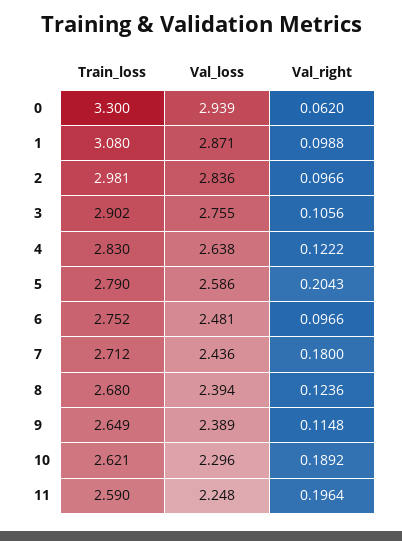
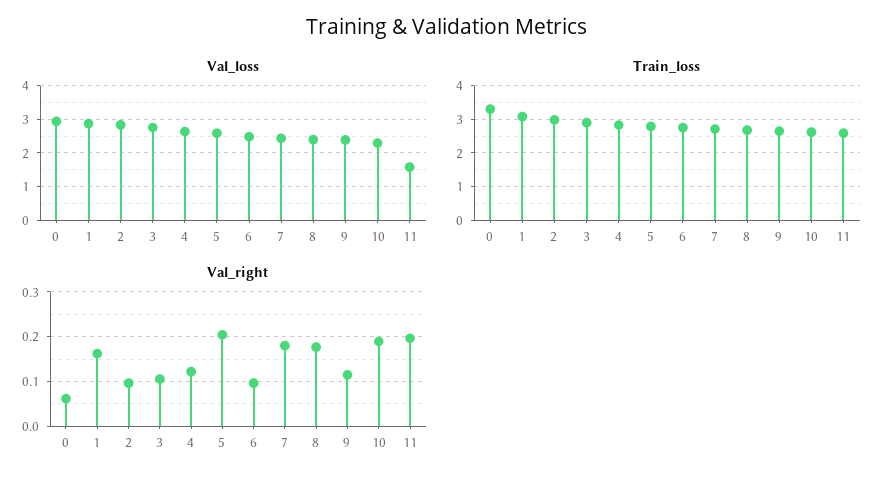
  {
    "Train_loss": {
      "0": 3.3,
      "1": 3.08,
      "2": 2.981,
      "3": 2.902,
      "4": 2.83,
      "5": 2.79,
      "6": 2.752,
      "7": 2.712,
      "8": 2.68,
      "9": 2.649,
      "10": 2.621,
      "11": 2.59
    },
    "Val_loss": {
      "0": 2.939,
      "1": 2.871,
      "2": 2.836,
      "3": 2.755,
      "4": 2.638,
      "5": 2.586,
      "6": 2.481,
      "7": 2.436,
      "8": 2.394,
      "9": 2.389,
      "10": 2.296,
-     "11": 2.248
+     "11": 1.6
    },
    "Val_right": {
      "0": 0.062,
-     "1": 0.0988,
+     "1": 0.16,
      "2": 0.0966,
      "3": 0.1056,
      "4": 0.1222,
      "5": 0.2043,
      "6": 0.0966,
      "7": 0.18,
-     "8": 0.1236,
+     "8": 0.18,
      "9": 0.1148,
      "10": 0.1892,
      "11": 0.1964
    }
  }

